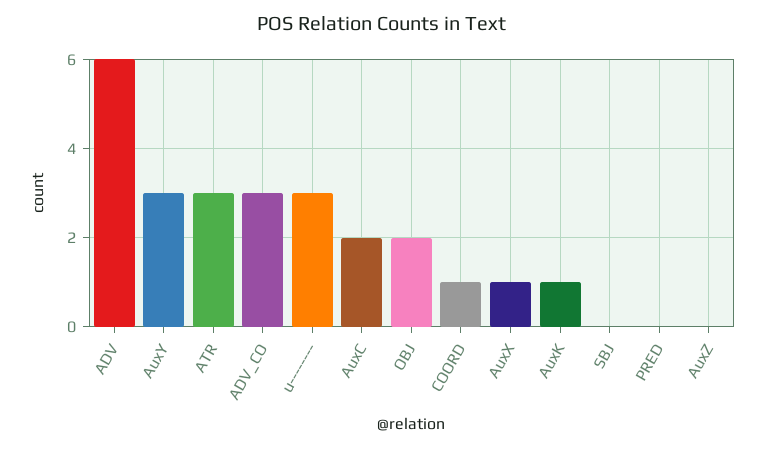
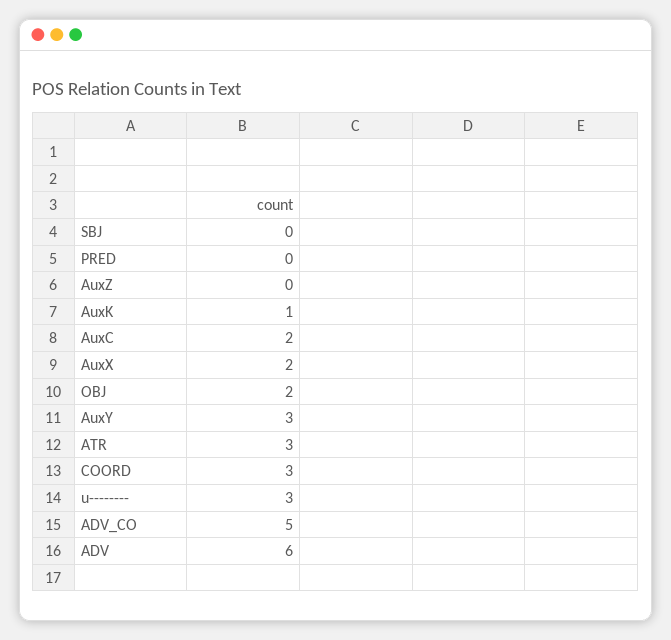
  {
    "ADV": 6,
    "AuxY": 3,
    "ATR": 3,
-   "ADV_CO": 3,
+   "ADV_CO": 5,
    "u--------": 3,
    "AuxC": 2,
    "OBJ": 2,
-   "COORD": 1,
+   "COORD": 3,
-   "AuxX": 1,
+   "AuxX": 2,
    "AuxK": 1,
    "SBJ": 0,
    "PRED": 0,
    "AuxZ": 0
  }

